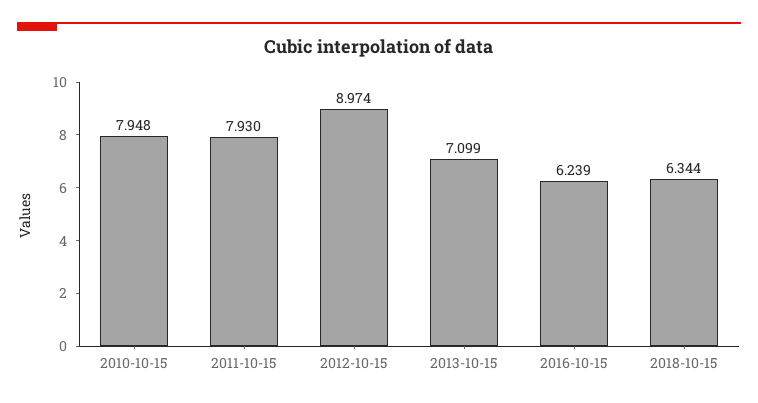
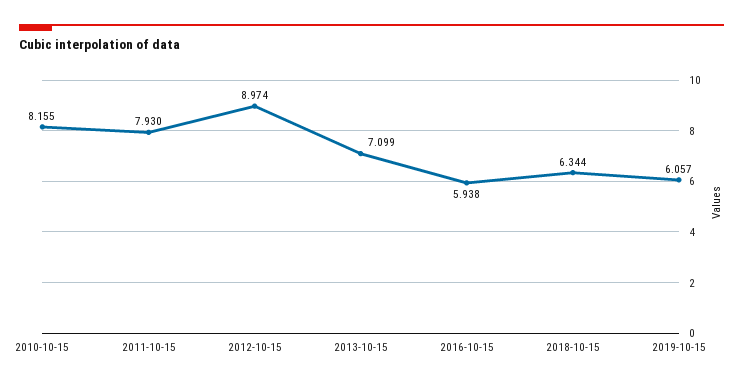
  {
-   "2010-10-15": 7.948,
+   "2010-10-15": 8.155,
    "2011-10-15": 7.93,
    "2012-10-15": 8.974,
    "2013-10-15": 7.099,
-   "2016-10-15": 6.239,
+   "2016-10-15": 5.938,
-   "2018-10-15": 6.344
+   "2018-10-15": 6.344,
+   "2019-10-15": 6.057
  }

